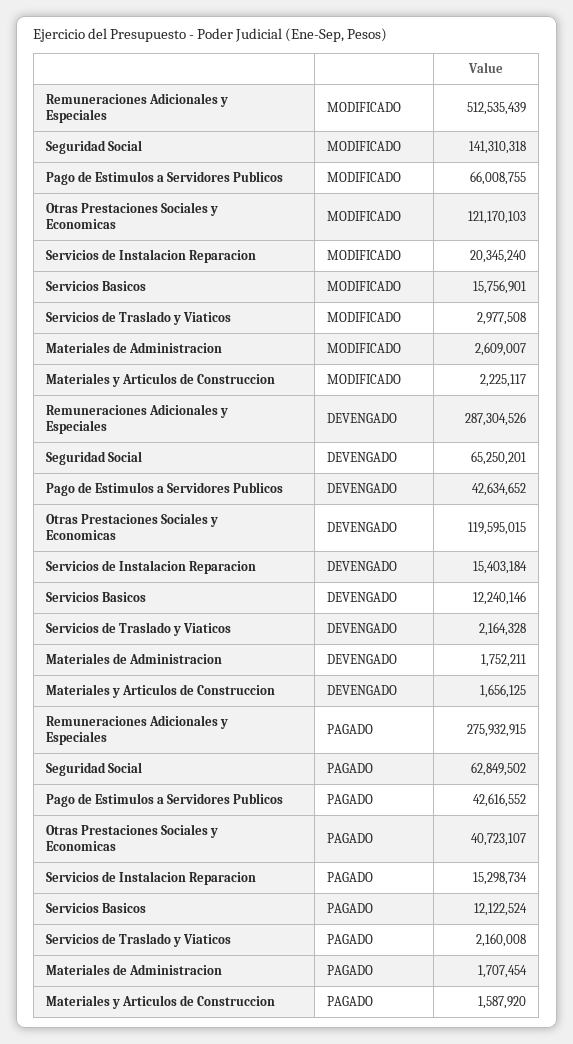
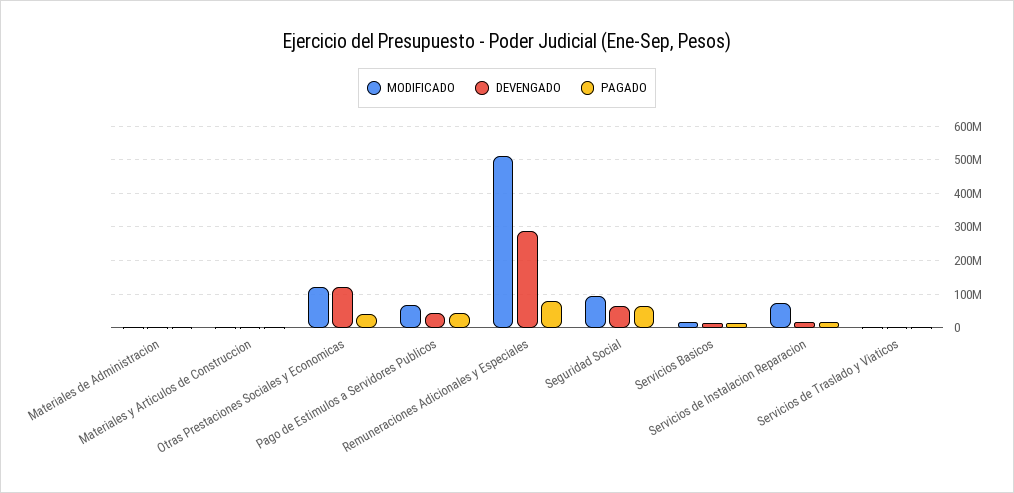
  {
    "MODIFICADO": {
      "Remuneraciones Adicionales y Especiales": 512535439,
-     "Seguridad Social": 141310318,
+     "Seguridad Social": 100000000,
      "Pago de Estimulos a Servidores Publicos": 66008755,
      "Otras Prestaciones Sociales y Economicas": 121170103,
-     "Servicios de Instalacion Reparacion": 20345240,
+     "Servicios de Instalacion Reparacion": 80000000,
      "Servicios Basicos": 15756901,
      "Servicios de Traslado y Viaticos": 2977508,
      "Materiales de Administracion": 2609007,
      "Materiales y Articulos de Construccion": 2225117
    },
    "DEVENGADO": {
      "Remuneraciones Adicionales y Especiales": 287304526,
      "Seguridad Social": 65250201,
      "Pago de Estimulos a Servidores Publicos": 42634652,
      "Otras Prestaciones Sociales y Economicas": 119595015,
      "Servicios de Instalacion Reparacion": 15403184,
      "Servicios Basicos": 12240146,
      "Servicios de Traslado y Viaticos": 2164328,
      "Materiales de Administracion": 1752211,
      "Materiales y Articulos de Construccion": 1656125
    },
    "PAGADO": {
-     "Remuneraciones Adicionales y Especiales": 275932915,
+     "Remuneraciones Adicionales y Especiales": 80000000,
      "Seguridad Social": 62849502,
      "Pago de Estimulos a Servidores Publicos": 42616552,
      "Otras Prestaciones Sociales y Economicas": 40723107,
      "Servicios de Instalacion Reparacion": 15298734,
      "Servicios Basicos": 12122524,
      "Servicios de Traslado y Viaticos": 2160008,
      "Materiales de Administracion": 1707454,
      "Materiales y Articulos de Construccion": 1587920
    }
  }

